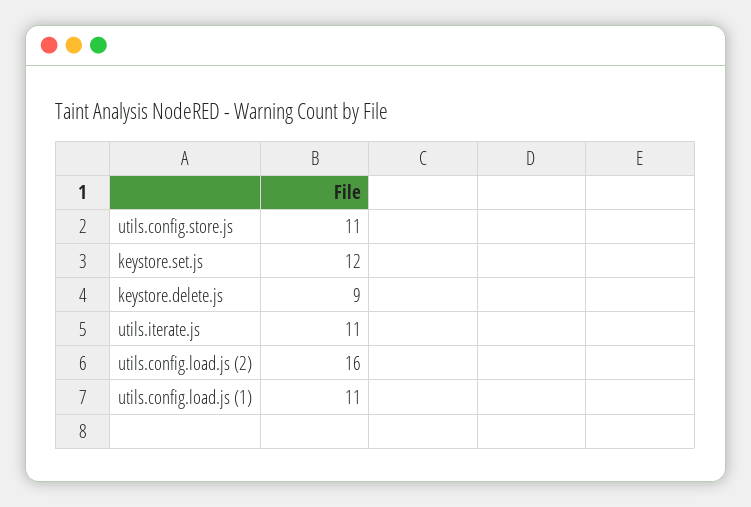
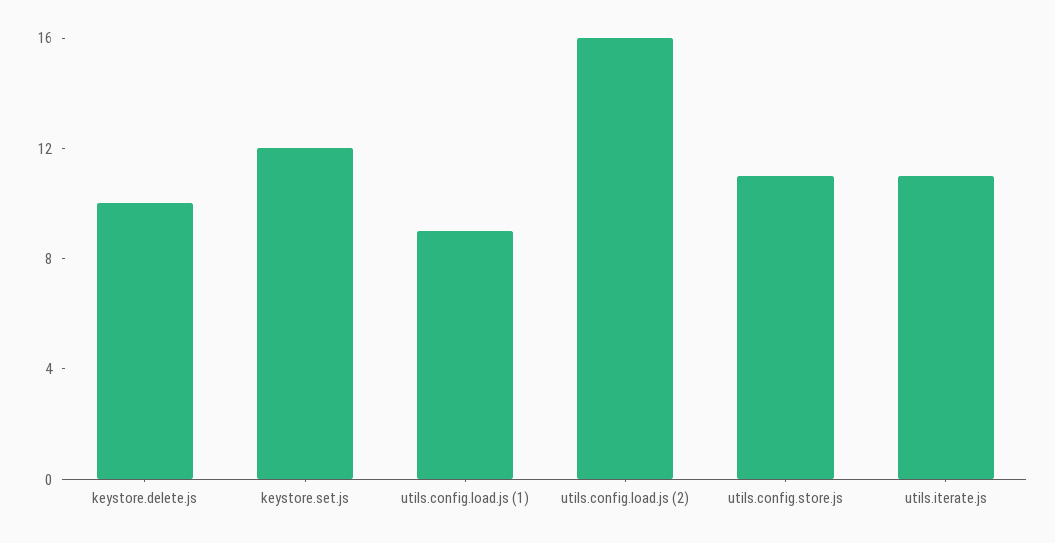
  {
    "utils.config.store.js": 11,
    "keystore.set.js": 12,
-   "keystore.delete.js": 9,
+   "keystore.delete.js": 10,
    "utils.iterate.js": 11,
    "utils.config.load.js (2)": 16,
-   "utils.config.load.js (1)": 11
+   "utils.config.load.js (1)": 9
  }

